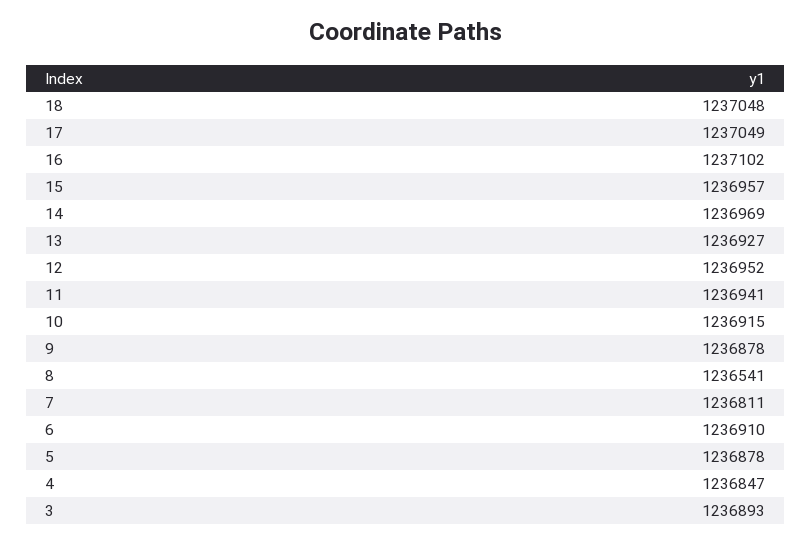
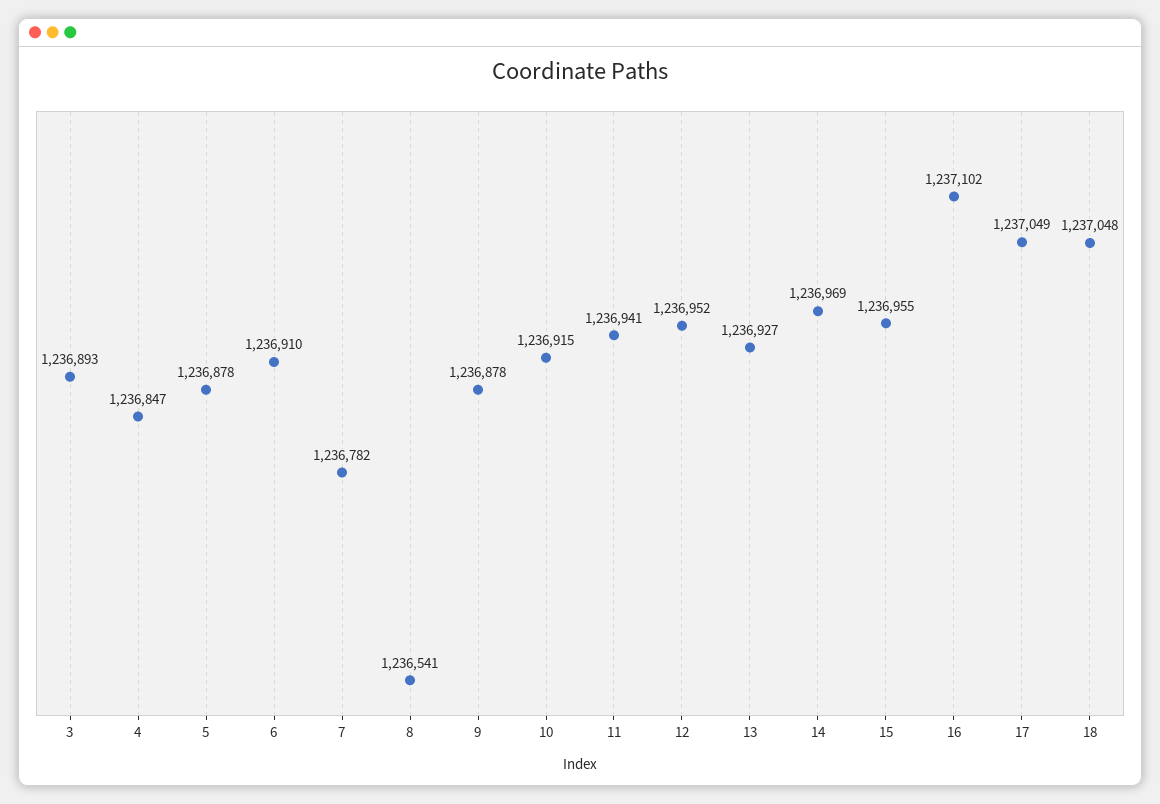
  {
    "18": 1237048,
    "17": 1237049,
    "16": 1237102,
-   "15": 1236957,
+   "15": 1236955,
    "14": 1236969,
    "13": 1236927,
    "12": 1236952,
    "11": 1236941,
    "10": 1236915,
    "9": 1236878,
    "8": 1236541,
-   "7": 1236811,
+   "7": 1236782,
    "6": 1236910,
    "5": 1236878,
    "4": 1236847,
    "3": 1236893
  }

